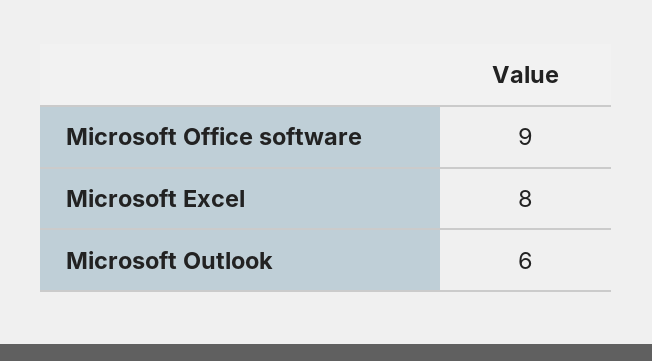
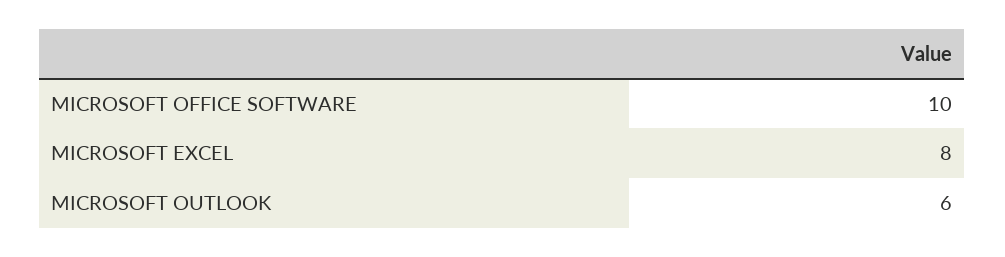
  {
-   "Microsoft Office software": 9,
+   "Microsoft Office software": 10,
    "Microsoft Excel": 8,
    "Microsoft Outlook": 6
  }

